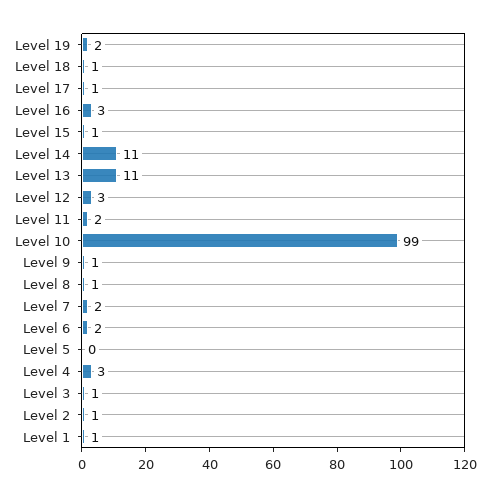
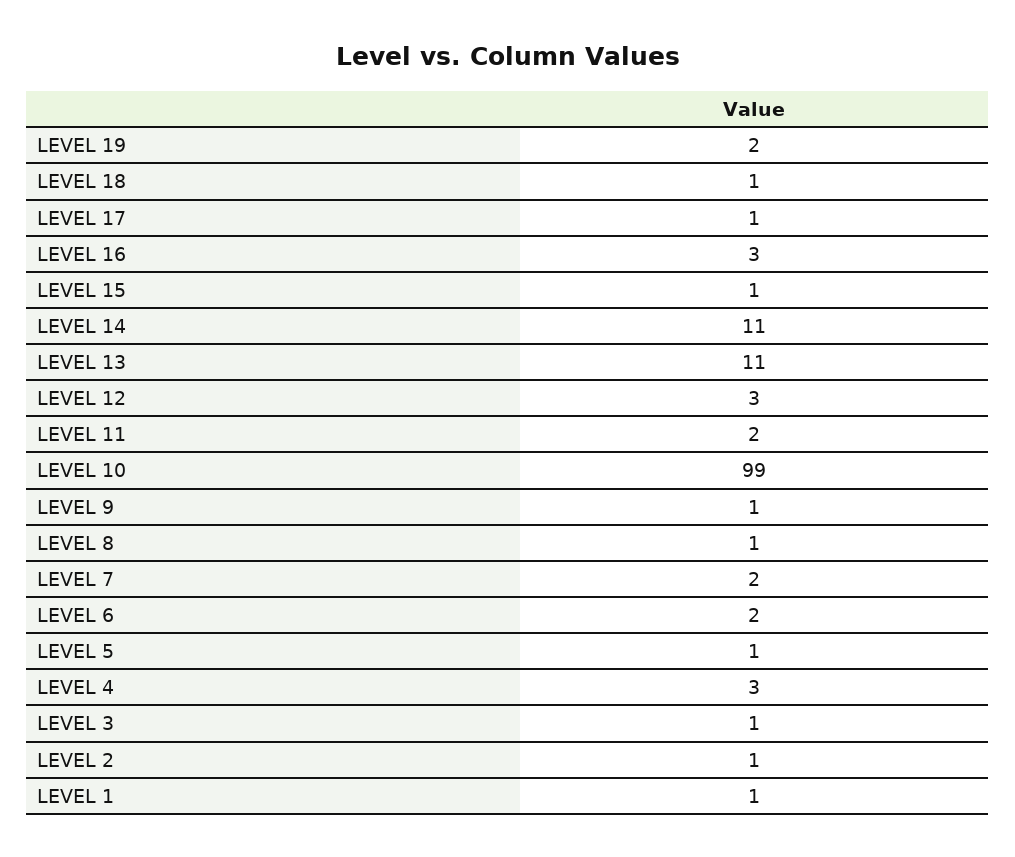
  {
    "Level 19": 2,
    "Level 18": 1,
    "Level 17": 1,
    "Level 16": 3,
    "Level 15": 1,
    "Level 14": 11,
    "Level 13": 11,
    "Level 12": 3,
    "Level 11": 2,
    "Level 10": 99,
    "Level 9": 1,
    "Level 8": 1,
    "Level 7": 2,
    "Level 6": 2,
-   "Level 5": 0,
+   "Level 5": 1,
    "Level 4": 3,
    "Level 3": 1,
    "Level 2": 1,
    "Level 1": 1
  }

